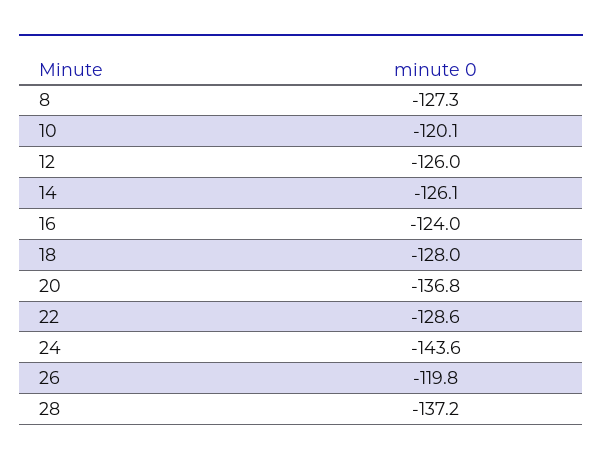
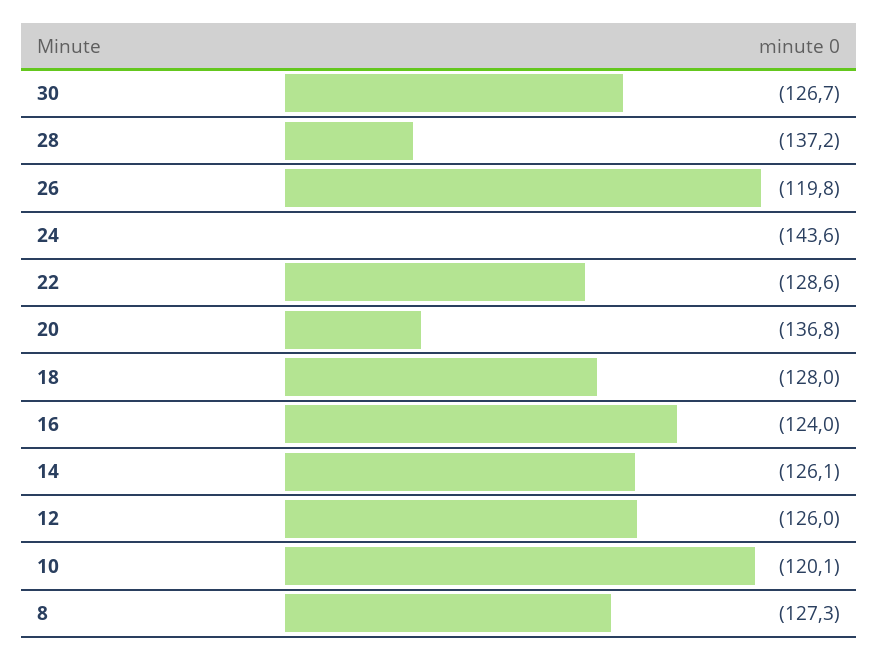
  {
    "8": -127.3,
    "10": -120.1,
    "12": -126,
    "14": -126.1,
    "16": -124,
    "18": -128,
    "20": -136.8,
    "22": -128.6,
    "24": -143.6,
    "26": -119.8,
-   "28": -137.2
+   "28": -137.2,
+   "30": -126.7
  }

